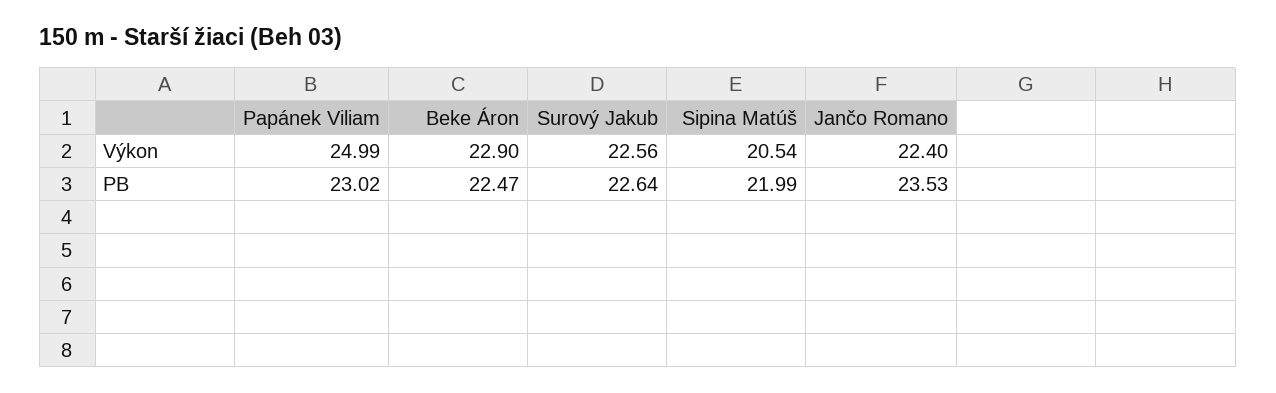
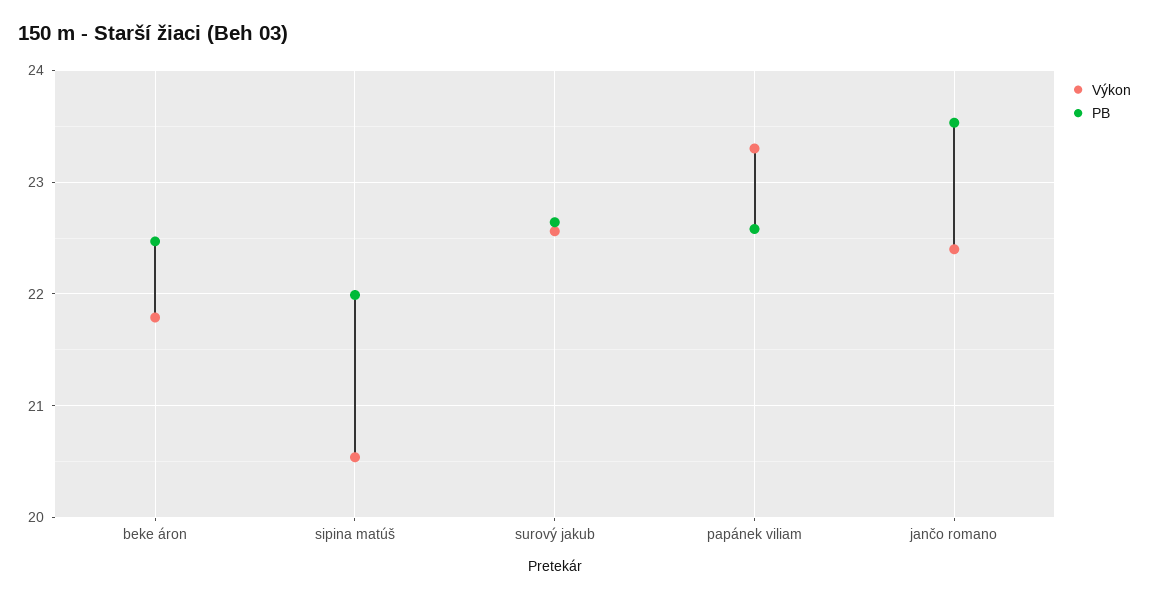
  {
    "Výkon": {
-     "Papánek Viliam": 24.99,
+     "Papánek Viliam": 23.3,
-     "Beke Áron": 22.9,
+     "Beke Áron": 21.8,
      "Surový Jakub": 22.56,
      "Sipina Matúš": 20.54,
      "Jančo Romano": 22.4
    },
    "PB": {
-     "Papánek Viliam": 23.02,
+     "Papánek Viliam": 22.6,
      "Beke Áron": 22.47,
      "Surový Jakub": 22.64,
      "Sipina Matúš": 21.99,
      "Jančo Romano": 23.53
    }
  }

